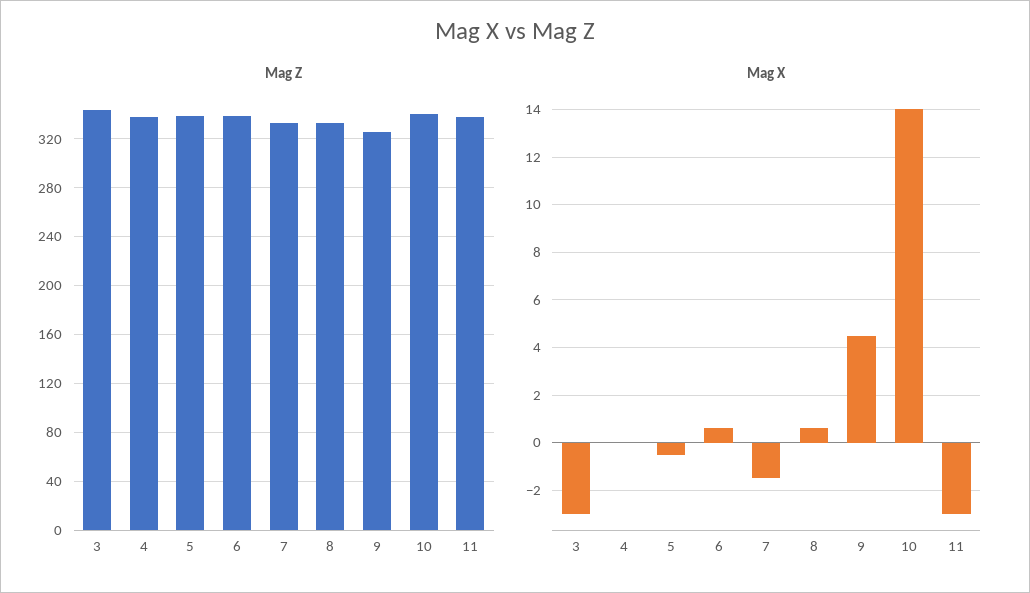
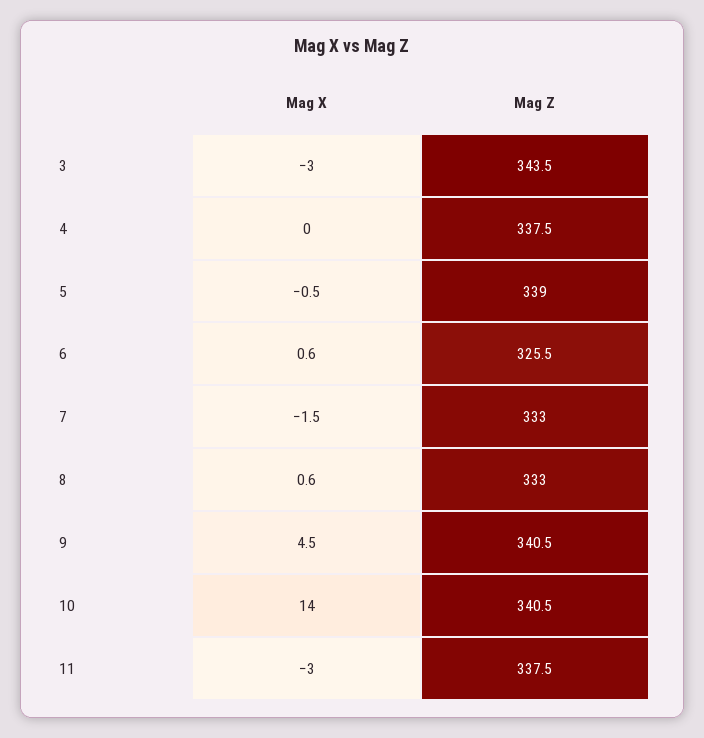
  {
    "Mag Z": {
      "3": 343.5,
      "4": 337.5,
      "5": 339,
-     "6": 340,
+     "6": 325.5,
      "7": 333,
      "8": 333,
-     "9": 325,
+     "9": 340.5,
      "10": 340.5,
      "11": 337.5
    },
    "Mag X": {
      "3": -3,
      "4": 0,
      "5": -0.5,
      "6": 0.6,
      "7": -1.5,
      "8": 0.6,
      "9": 4.5,
      "10": 14,
      "11": -3
    }
  }

